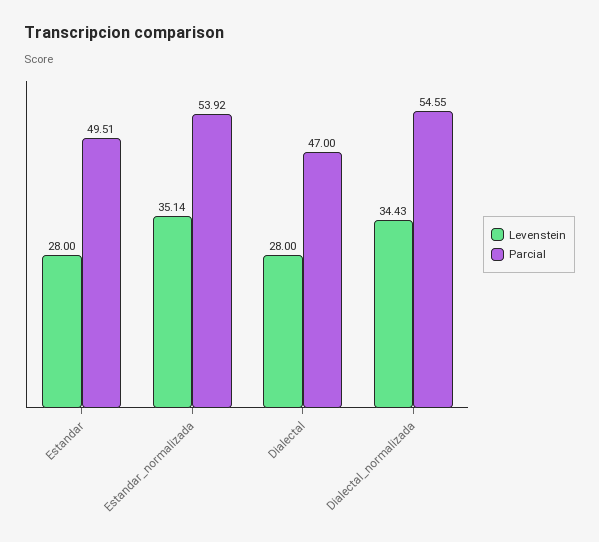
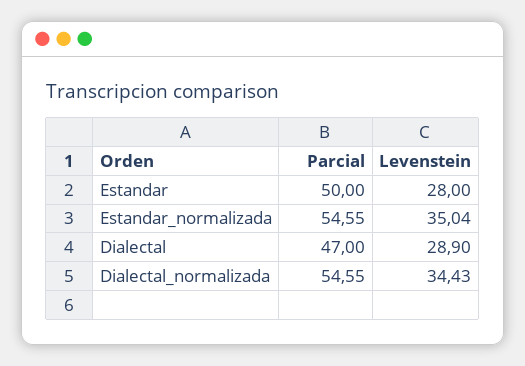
  {
    "Levenstein": {
      "Estandar": 28,
-     "Estandar_normalizada": 35.14,
+     "Estandar_normalizada": 35.04,
-     "Dialectal": 28,
+     "Dialectal": 28.9,
      "Dialectal_normalizada": 34.43
    },
    "Parcial": {
-     "Estandar": 49.51,
+     "Estandar": 50,
-     "Estandar_normalizada": 53.92,
+     "Estandar_normalizada": 54.55,
      "Dialectal": 47,
      "Dialectal_normalizada": 54.55
    }
  }

